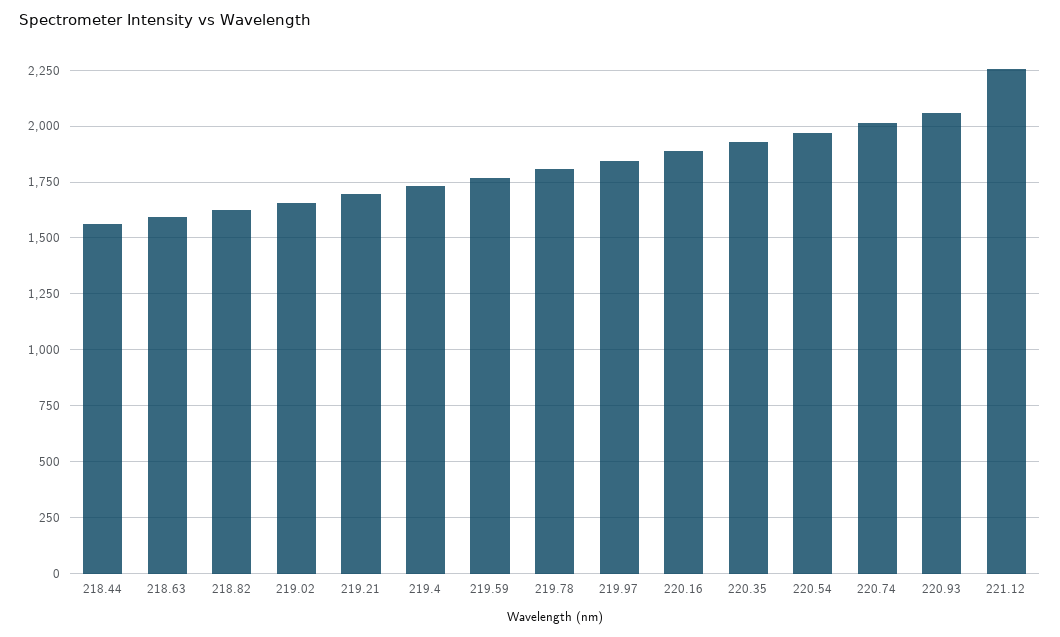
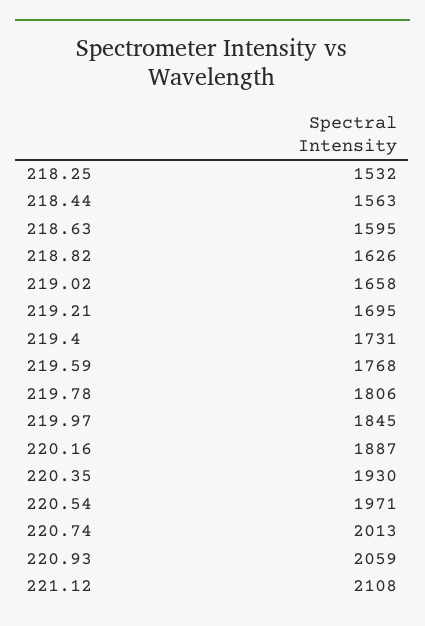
  {
    "218.44": 1563,
    "218.63": 1595,
    "218.82": 1626,
    "219.02": 1658,
    "219.21": 1695,
    "219.4": 1731,
    "219.59": 1768,
    "219.78": 1806,
    "219.97": 1845,
    "220.16": 1887,
    "220.35": 1930,
    "220.54": 1971,
    "220.74": 2013,
    "220.93": 2059,
-   "221.12": 2250
+   "221.12": 2108,
+   "218.25": 1532
  }

